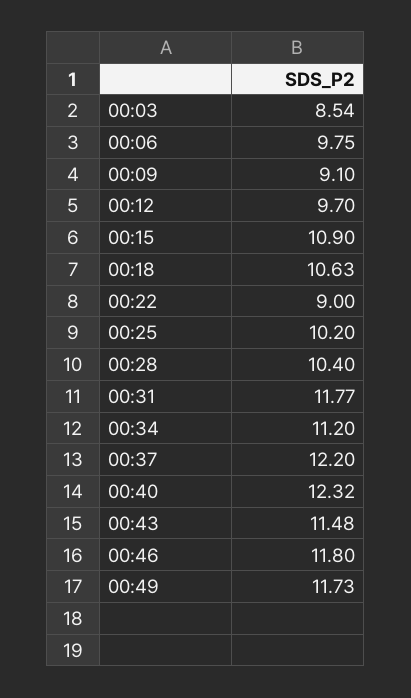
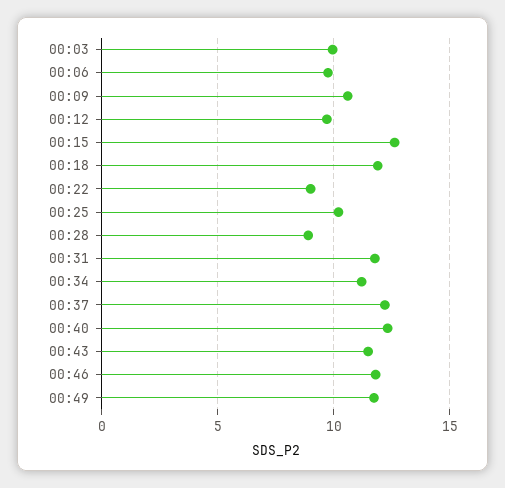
  {
-   "00:03": 8.54,
+   "00:03": 10,
    "00:06": 9.75,
-   "00:09": 9.1,
+   "00:09": 10.5,
    "00:12": 9.7,
-   "00:15": 10.9,
+   "00:15": 12.5,
-   "00:18": 10.63,
+   "00:18": 12,
    "00:22": 9,
    "00:25": 10.2,
-   "00:28": 10.4,
+   "00:28": 9,
    "00:31": 11.77,
    "00:34": 11.2,
    "00:37": 12.2,
    "00:40": 12.32,
    "00:43": 11.48,
    "00:46": 11.8,
    "00:49": 11.73
  }

